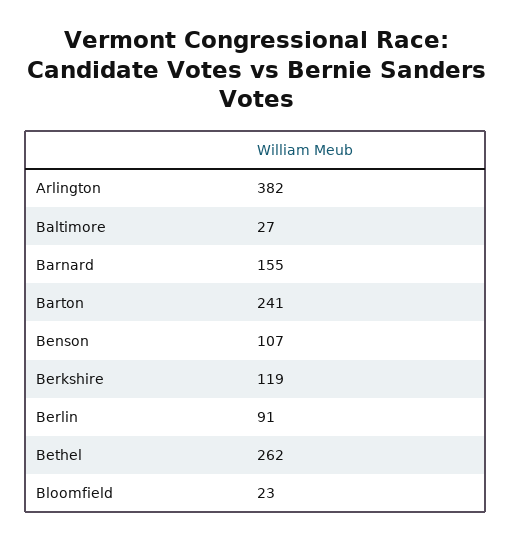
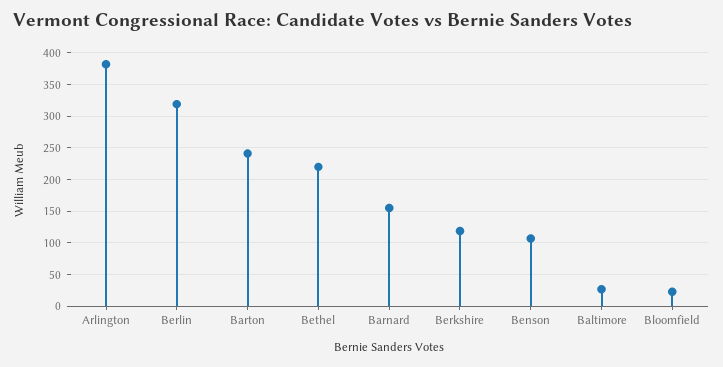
  {
    "Arlington": 382,
    "Baltimore": 27,
    "Barnard": 155,
    "Barton": 241,
    "Benson": 107,
    "Berkshire": 119,
-   "Berlin": 91,
+   "Berlin": 320,
-   "Bethel": 262,
+   "Bethel": 220,
    "Bloomfield": 23
  }

